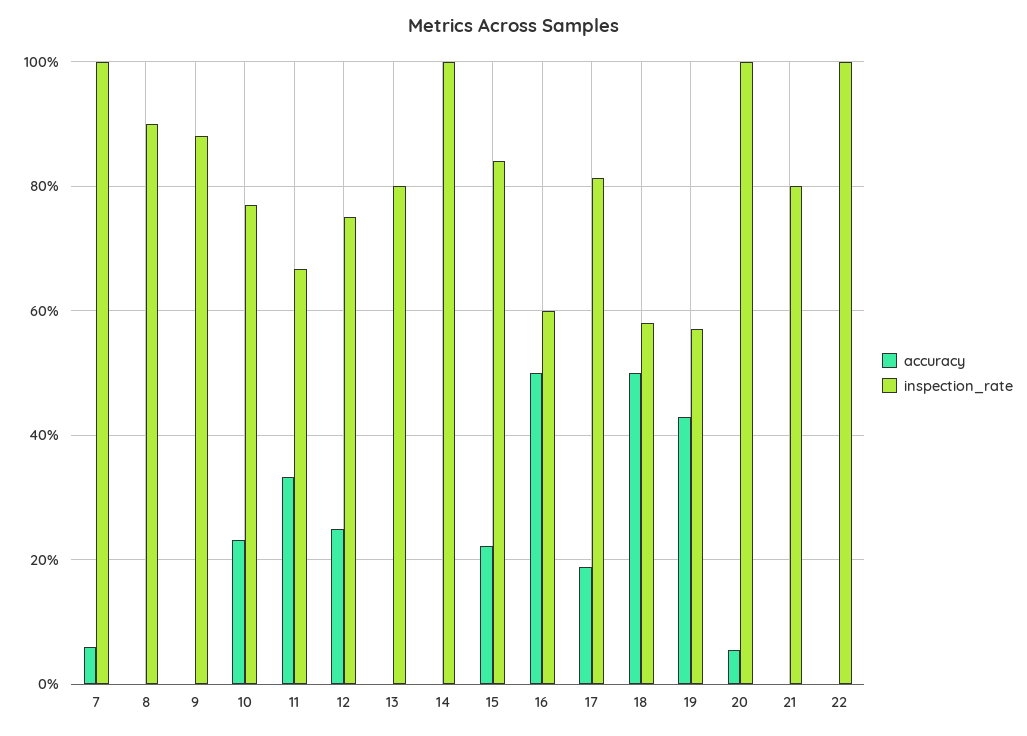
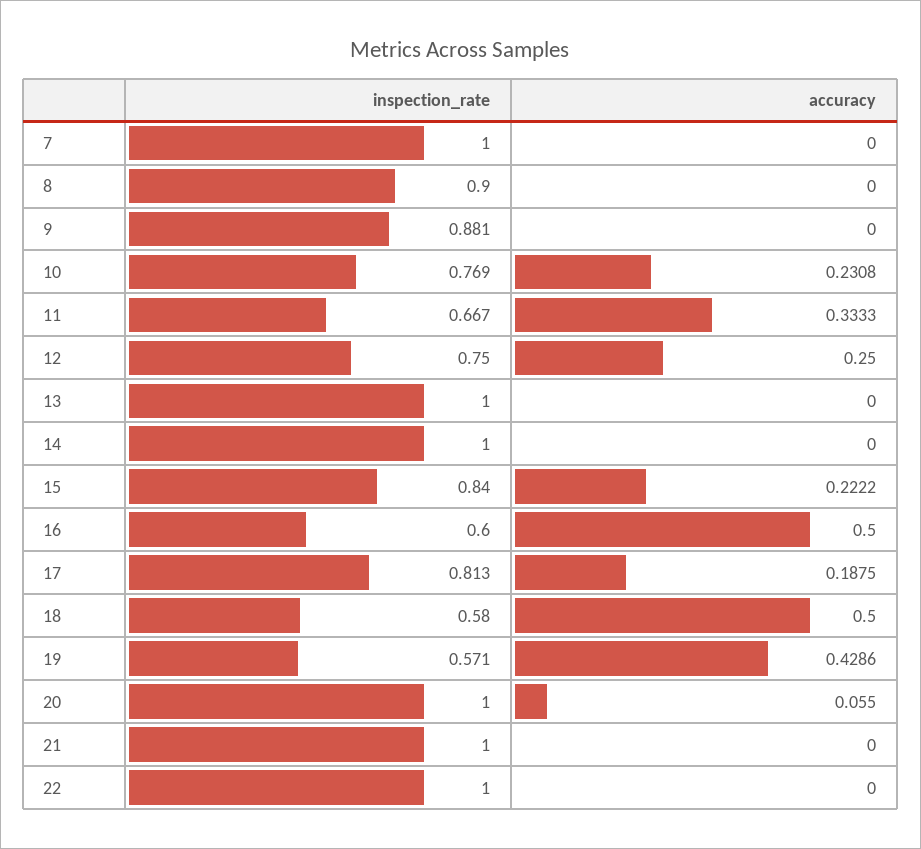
  {
    "accuracy": {
-     "7": 0.06,
+     "7": 0,
      "8": 0,
      "9": 0,
      "10": 0.2308,
      "11": 0.3333,
      "12": 0.25,
      "13": 0,
      "14": 0,
      "15": 0.2222,
      "16": 0.5,
      "17": 0.1875,
      "18": 0.5,
      "19": 0.4286,
      "20": 0.055,
      "21": 0,
      "22": 0
    },
    "inspection_rate": {
      "7": 1,
      "8": 0.9,
      "9": 0.881,
      "10": 0.769,
      "11": 0.667,
      "12": 0.75,
-     "13": 0.8,
+     "13": 1,
      "14": 1,
      "15": 0.84,
      "16": 0.6,
      "17": 0.813,
      "18": 0.58,
      "19": 0.571,
      "20": 1,
-     "21": 0.8,
+     "21": 1,
      "22": 1
    }
  }

